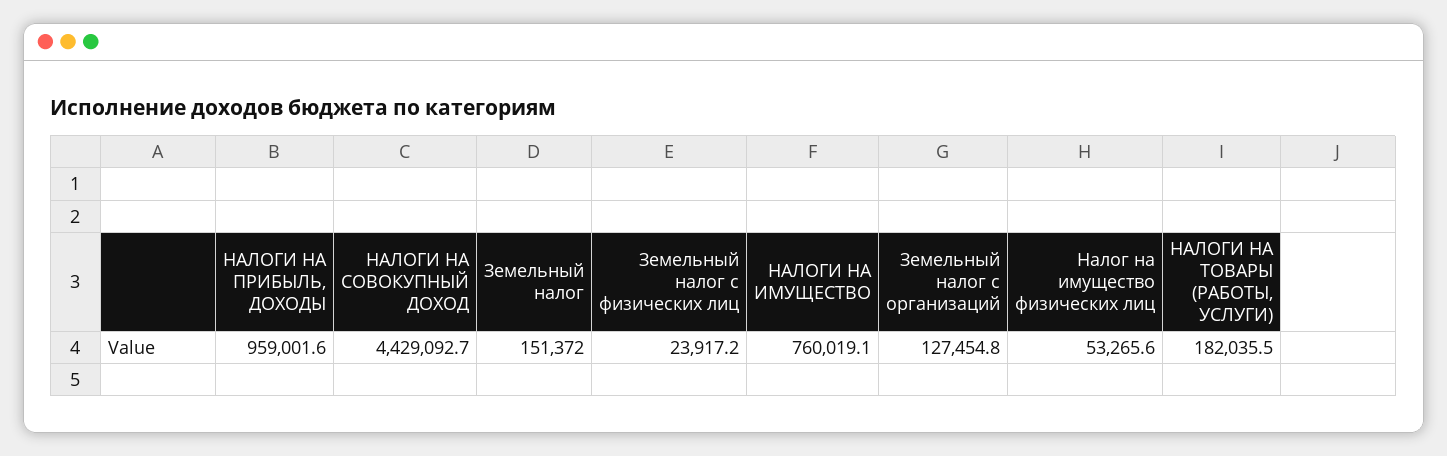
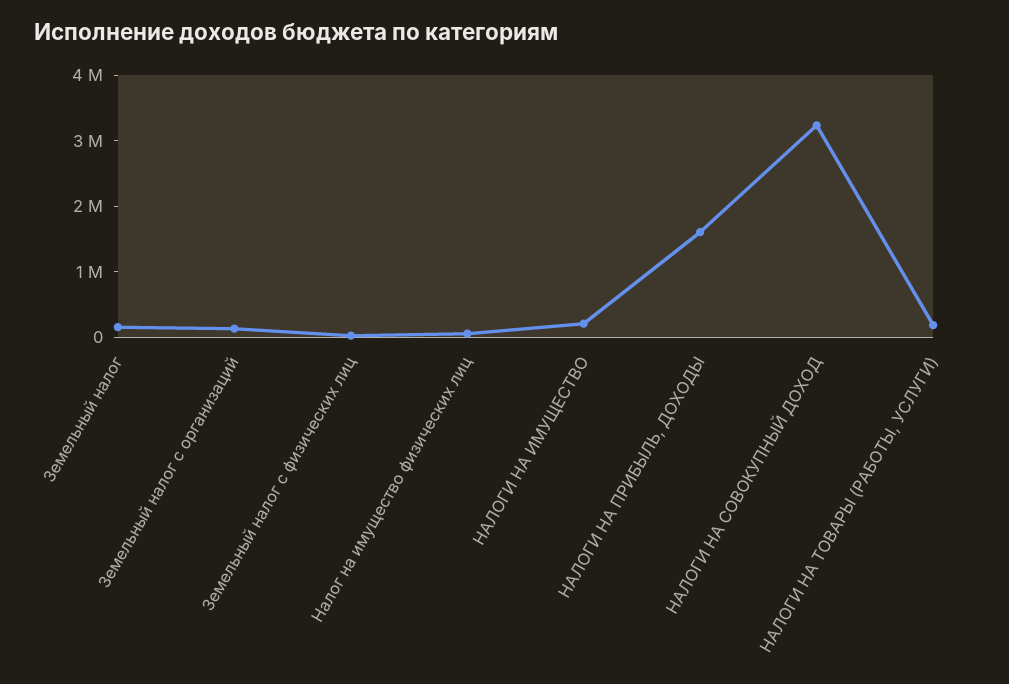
  {
-   "НАЛОГИ НА ПРИБЫЛЬ, ДОХОДЫ": 959001.6,
+   "НАЛОГИ НА ПРИБЫЛЬ, ДОХОДЫ": 1600000,
-   "НАЛОГИ НА СОВОКУПНЫЙ ДОХОД": 4429092.7,
+   "НАЛОГИ НА СОВОКУПНЫЙ ДОХОД": 3200000,
    "Земельный налог": 151372,
    "Земельный налог с физических лиц": 23917.2,
-   "НАЛОГИ НА ИМУЩЕСТВО": 760019.1,
+   "НАЛОГИ НА ИМУЩЕСТВО": 200000,
    "Земельный налог с организаций": 127454.8,
    "Налог на имущество физических лиц": 53265.6,
    "НАЛОГИ НА ТОВАРЫ (РАБОТЫ, УСЛУГИ)": 182035.5
  }

